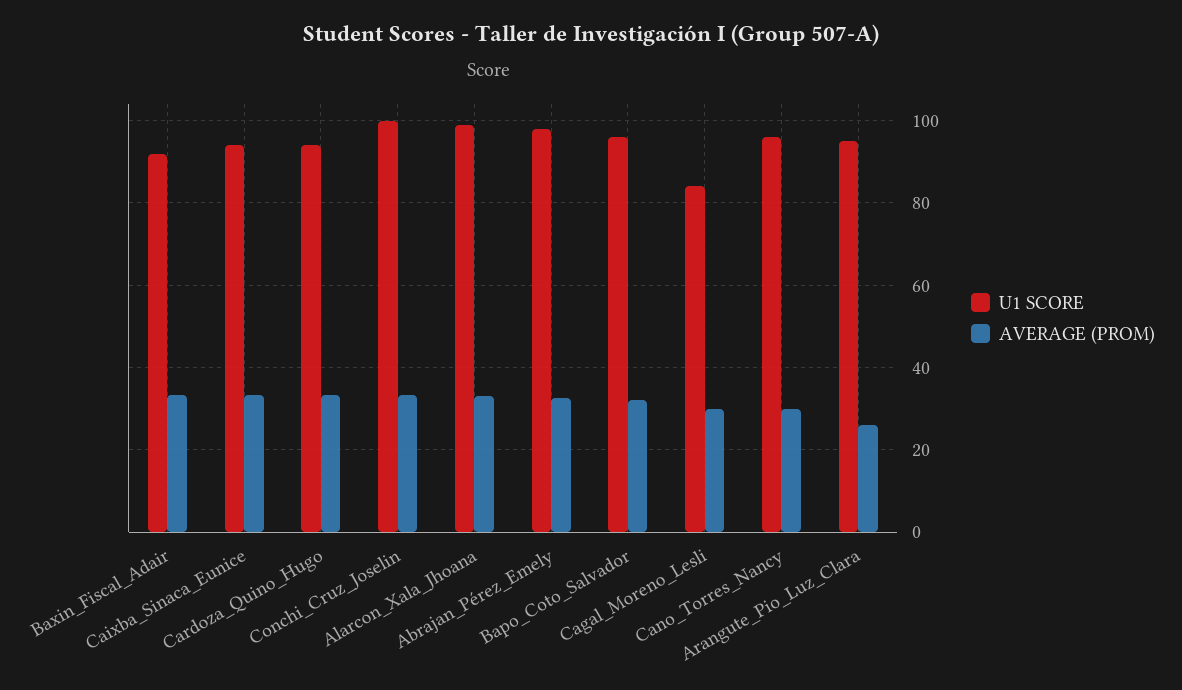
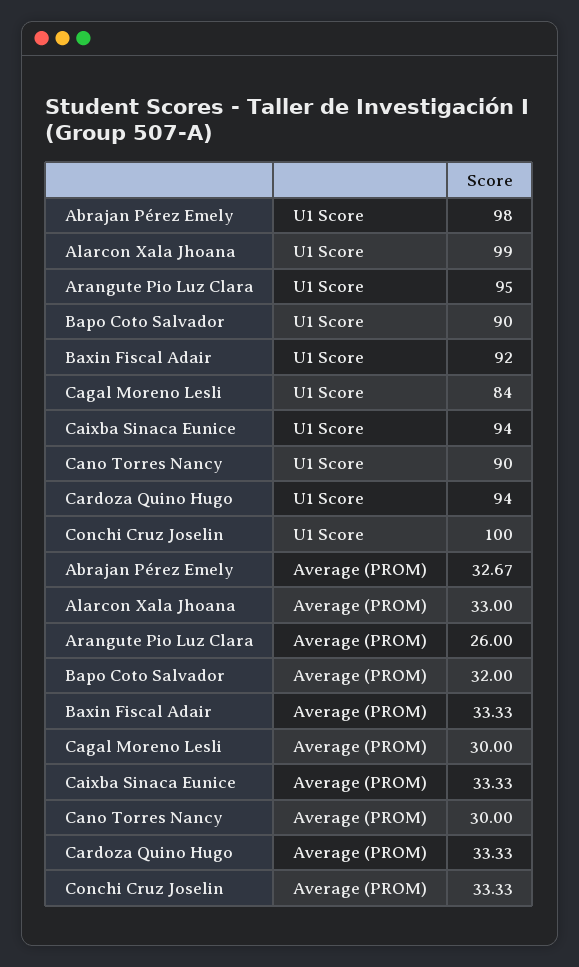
  {
    "U1 SCORE": {
      "Baxin_Fiscal_Adair": 92,
      "Caixba_Sinaca_Eunice": 94,
      "Cardoza_Quino_Hugo": 94,
      "Conchi_Cruz_Joselin": 100,
      "Alarcon_Xala_Jhoana": 99,
      "Abrajan_Pérez_Emely": 98,
-     "Bapo_Coto_Salvador": 96,
+     "Bapo_Coto_Salvador": 90,
      "Cagal_Moreno_Lesli": 84,
-     "Cano_Torres_Nancy": 96,
+     "Cano_Torres_Nancy": 90,
      "Arangute_Pio_Luz_Clara": 95
    },
    "AVERAGE (PROM)": {
      "Baxin_Fiscal_Adair": 33.33,
      "Caixba_Sinaca_Eunice": 33.33,
      "Cardoza_Quino_Hugo": 33.33,
      "Conchi_Cruz_Joselin": 33.33,
      "Alarcon_Xala_Jhoana": 33,
      "Abrajan_Pérez_Emely": 32.67,
      "Bapo_Coto_Salvador": 32,
      "Cagal_Moreno_Lesli": 30,
      "Cano_Torres_Nancy": 30,
      "Arangute_Pio_Luz_Clara": 26
    }
  }

